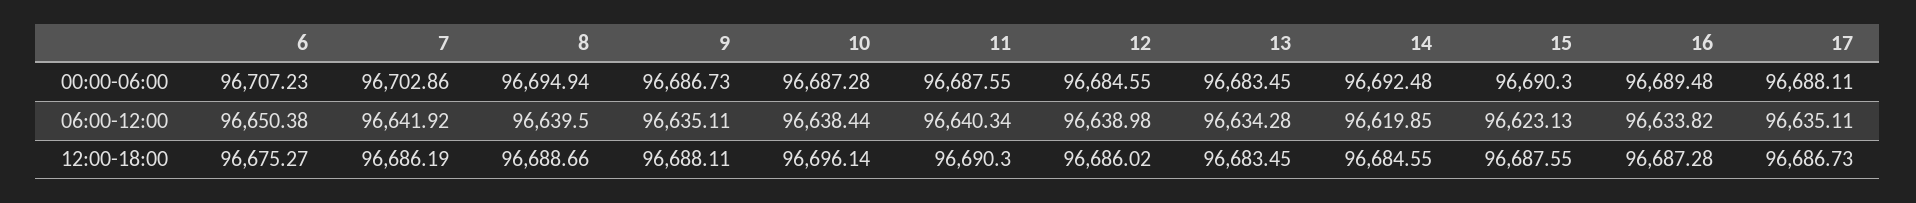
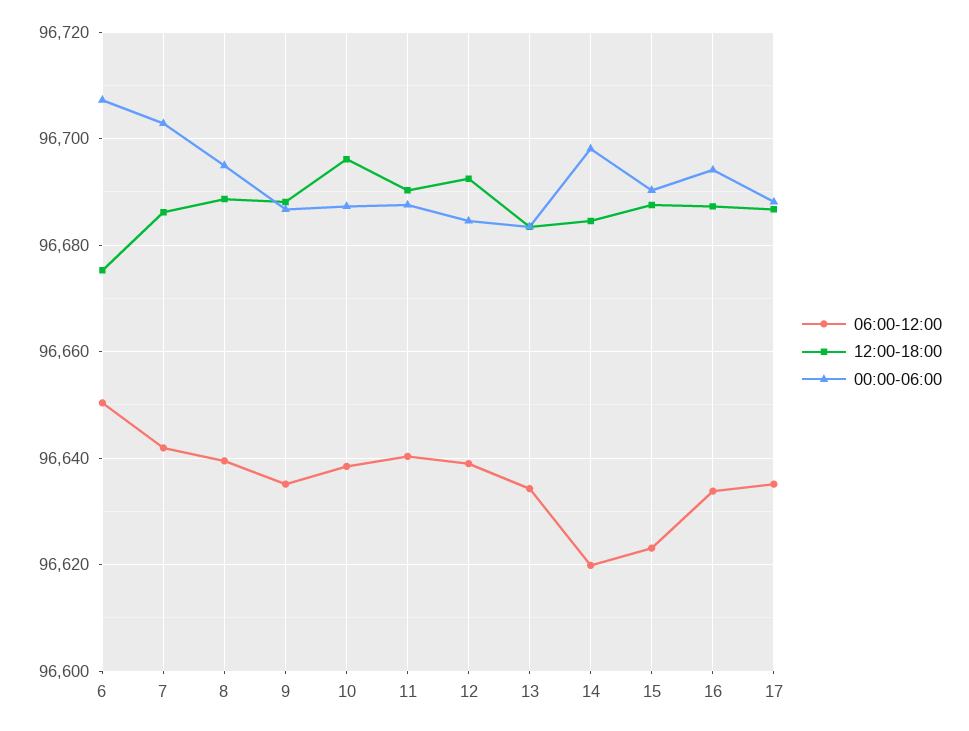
  {
    "00:00-06:00": {
      "6": 96707.23,
      "7": 96702.86,
      "8": 96694.94,
      "9": 96686.73,
      "10": 96687.28,
      "11": 96687.55,
      "12": 96684.55,
      "13": 96683.45,
-     "14": 96692.48,
+     "14": 96698,
      "15": 96690.3,
-     "16": 96689.48,
+     "16": 96694,
      "17": 96688.11
    },
    "06:00-12:00": {
      "6": 96650.38,
      "7": 96641.92,
      "8": 96639.5,
      "9": 96635.11,
      "10": 96638.44,
      "11": 96640.34,
      "12": 96638.98,
      "13": 96634.28,
      "14": 96619.85,
      "15": 96623.13,
      "16": 96633.82,
      "17": 96635.11
    },
    "12:00-18:00": {
      "6": 96675.27,
      "7": 96686.19,
      "8": 96688.66,
      "9": 96688.11,
      "10": 96696.14,
      "11": 96690.3,
-     "12": 96686.02,
+     "12": 96692,
      "13": 96683.45,
      "14": 96684.55,
      "15": 96687.55,
      "16": 96687.28,
      "17": 96686.73
    }
  }

